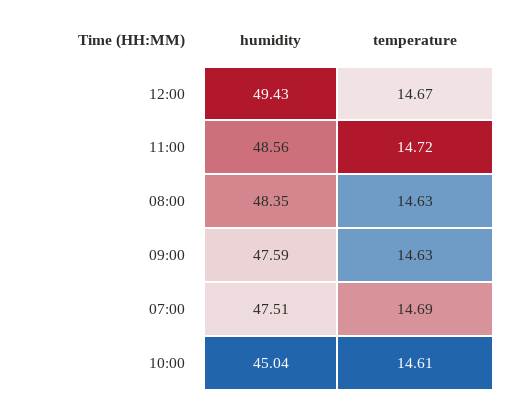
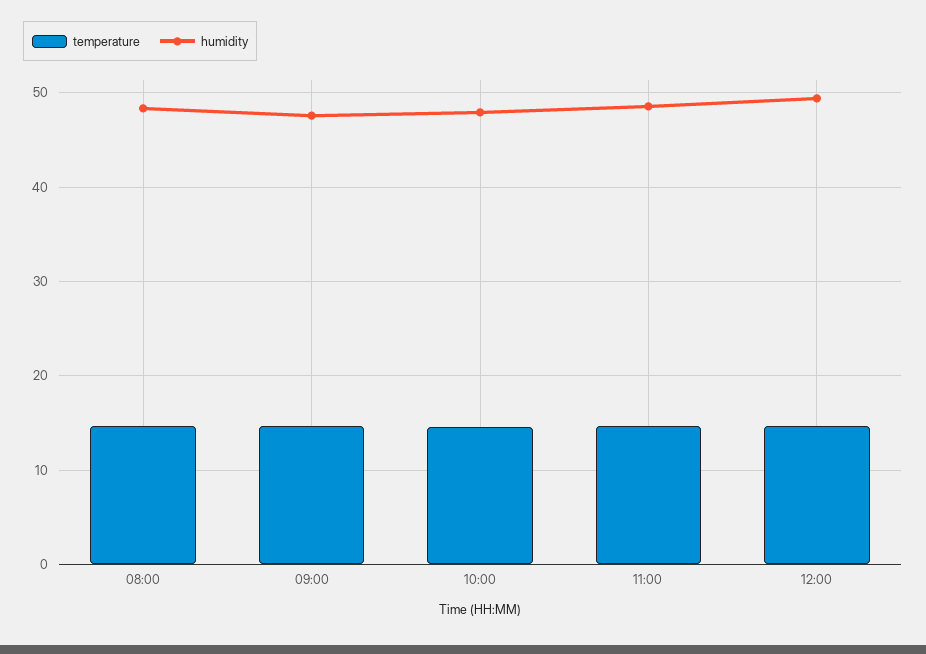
  {
    "humidity": {
      "12:00": 49.43,
      "11:00": 48.56,
      "08:00": 48.35,
      "09:00": 47.59,
-     "07:00": 47.51,
-     "10:00": 45.04
+     "10:00": 48
    },
    "temperature": {
      "12:00": 14.67,
      "11:00": 14.72,
      "08:00": 14.63,
      "09:00": 14.63,
-     "07:00": 14.69,
      "10:00": 14.61
    }
  }

